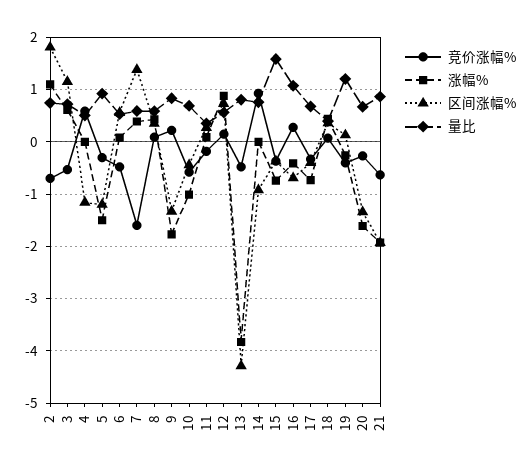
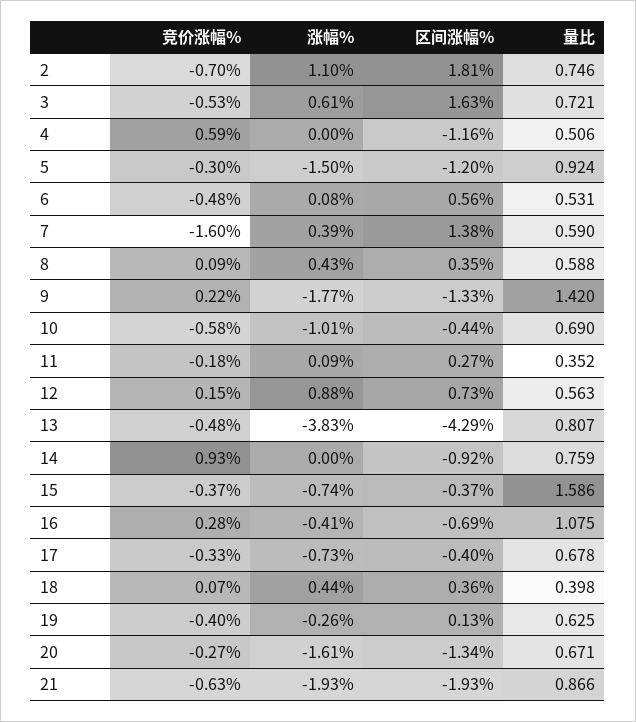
  {
    "竞价涨幅%": {
      "2": -0.7,
      "3": -0.53,
      "4": 0.59,
      "5": -0.3,
      "6": -0.48,
      "7": -1.6,
      "8": 0.09,
      "9": 0.22,
      "10": -0.58,
      "11": -0.18,
      "12": 0.15,
      "13": -0.48,
      "14": 0.93,
      "15": -0.37,
      "16": 0.28,
      "17": -0.33,
      "18": 0.07,
      "19": -0.4,
      "20": -0.27,
      "21": -0.63
    },
    "涨幅%": {
      "2": 1.1,
      "3": 0.61,
      "4": 0,
      "5": -1.5,
      "6": 0.08,
      "7": 0.39,
      "8": 0.43,
      "9": -1.77,
      "10": -1.01,
      "11": 0.09,
      "12": 0.88,
      "13": -3.83,
      "14": 0,
      "15": -0.74,
      "16": -0.41,
      "17": -0.73,
      "18": 0.44,
      "19": -0.26,
      "20": -1.61,
      "21": -1.93
    },
    "区间涨幅%": {
      "2": 1.81,
-     "3": 1.2,
+     "3": 1.63,
      "4": -1.16,
      "5": -1.2,
      "6": 0.56,
      "7": 1.38,
      "8": 0.35,
      "9": -1.33,
      "10": -0.44,
      "11": 0.27,
      "12": 0.73,
      "13": -4.29,
      "14": -0.92,
      "15": -0.37,
      "16": -0.69,
      "17": -0.4,
      "18": 0.36,
      "19": 0.13,
      "20": -1.34,
      "21": -1.93
    },
    "量比": {
      "2": 0.746,
      "3": 0.721,
      "4": 0.506,
      "5": 0.924,
      "6": 0.531,
      "7": 0.59,
      "8": 0.588,
-     "9": 0.8,
+     "9": 1.42,
      "10": 0.69,
      "11": 0.352,
      "12": 0.563,
      "13": 0.807,
      "14": 0.759,
      "15": 1.586,
      "16": 1.075,
      "17": 0.678,
      "18": 0.398,
-     "19": 1.2,
+     "19": 0.625,
      "20": 0.671,
      "21": 0.866
    }
  }

